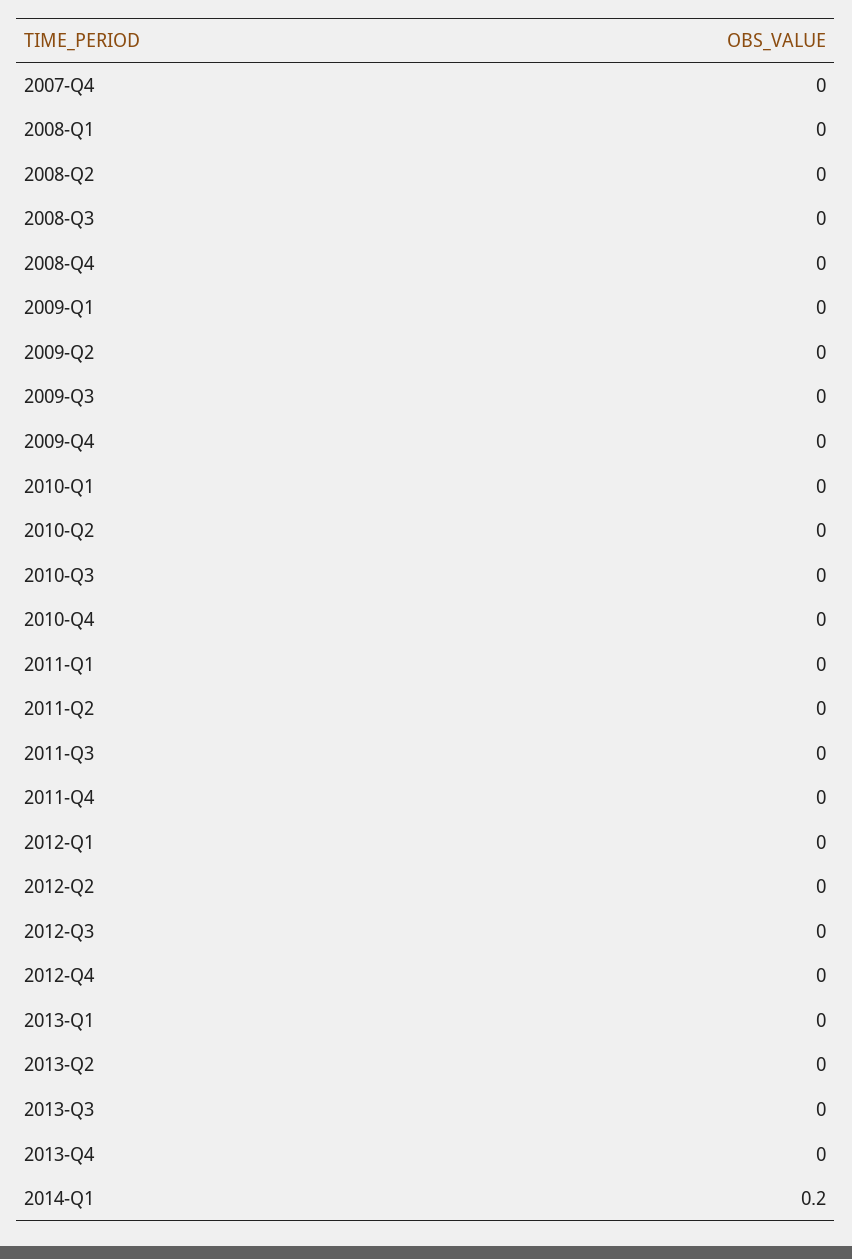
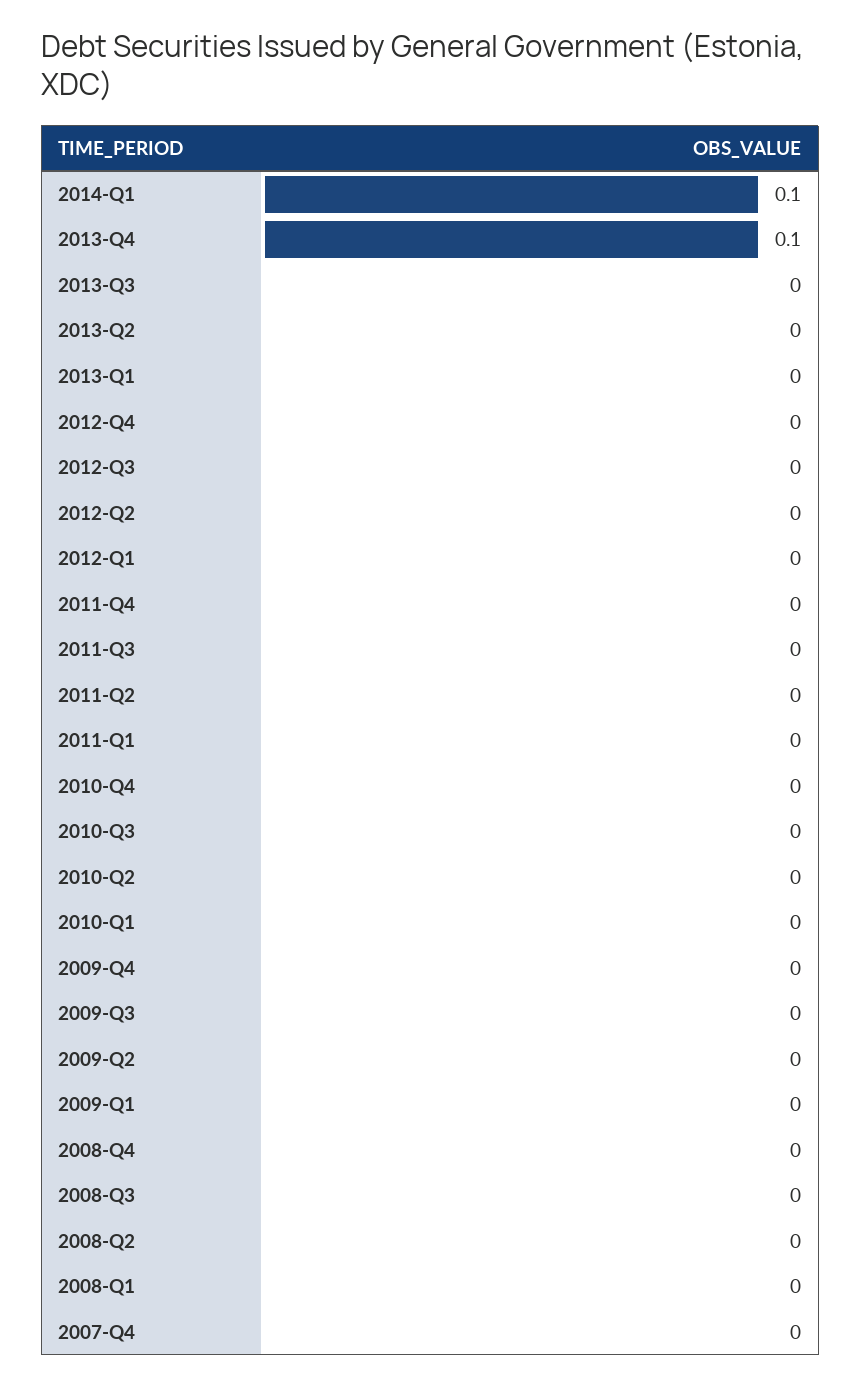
  {
    "2007-Q4": 0,
    "2008-Q1": 0,
    "2008-Q2": 0,
    "2008-Q3": 0,
    "2008-Q4": 0,
    "2009-Q1": 0,
    "2009-Q2": 0,
    "2009-Q3": 0,
    "2009-Q4": 0,
    "2010-Q1": 0,
    "2010-Q2": 0,
    "2010-Q3": 0,
    "2010-Q4": 0,
    "2011-Q1": 0,
    "2011-Q2": 0,
    "2011-Q3": 0,
    "2011-Q4": 0,
    "2012-Q1": 0,
    "2012-Q2": 0,
    "2012-Q3": 0,
    "2012-Q4": 0,
    "2013-Q1": 0,
    "2013-Q2": 0,
    "2013-Q3": 0,
-   "2013-Q4": 0,
+   "2013-Q4": 0.1,
-   "2014-Q1": 0.2
+   "2014-Q1": 0.1
  }

